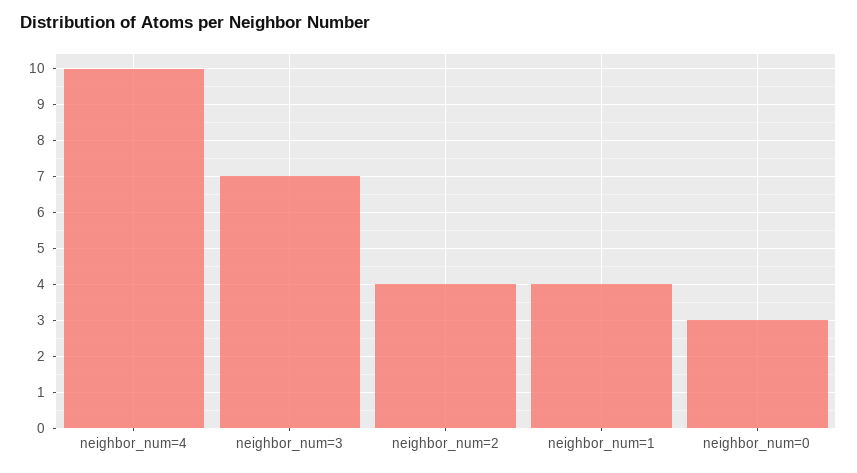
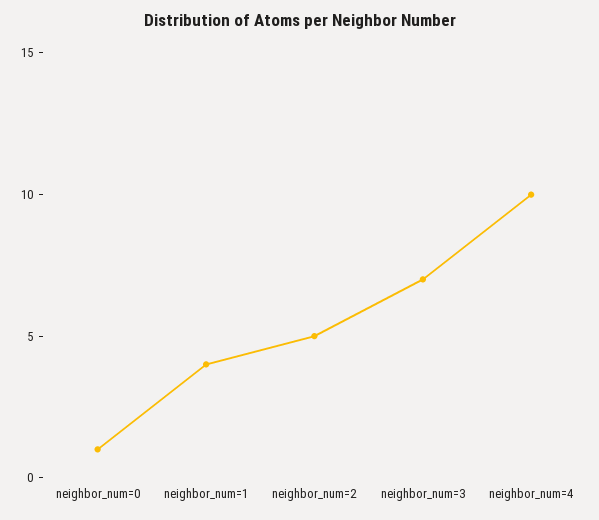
  {
    "neighbor_num=4": 10,
    "neighbor_num=3": 7,
-   "neighbor_num=2": 4,
+   "neighbor_num=2": 5,
    "neighbor_num=1": 4,
-   "neighbor_num=0": 3
+   "neighbor_num=0": 1
  }

